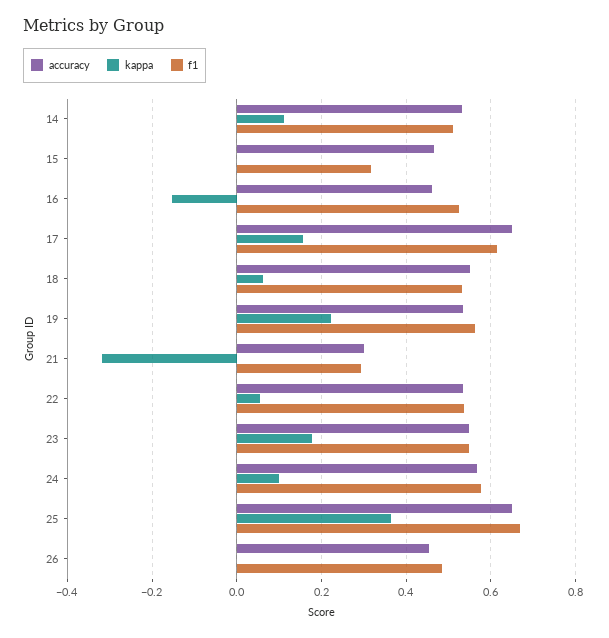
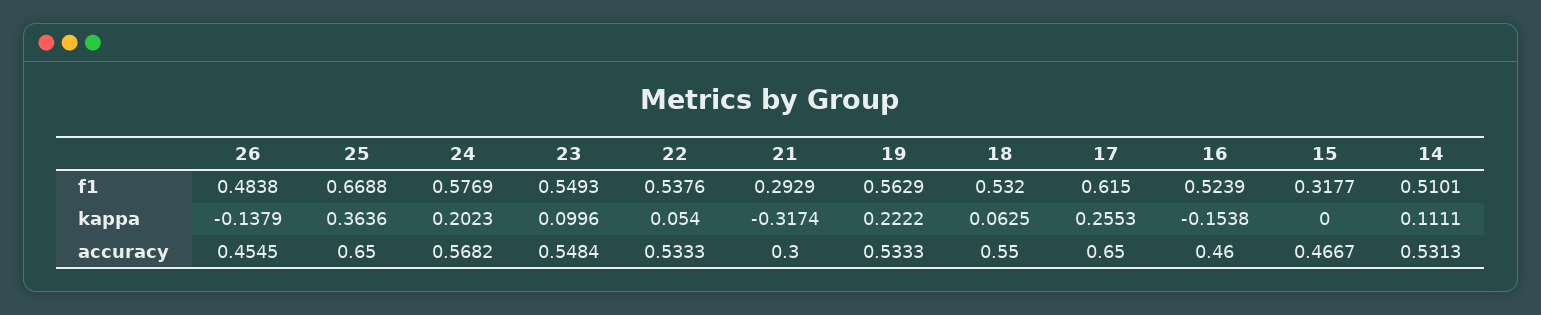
  {
    "accuracy": {
      "14": 0.5313,
      "15": 0.4667,
      "16": 0.46,
      "17": 0.65,
      "18": 0.55,
      "19": 0.5333,
      "21": 0.3,
      "22": 0.5333,
      "23": 0.5484,
      "24": 0.5682,
      "25": 0.65,
      "26": 0.4545
    },
    "kappa": {
      "14": 0.1111,
      "15": 0,
      "16": -0.1538,
-     "17": 0.16,
+     "17": 0.2553,
      "18": 0.0625,
      "19": 0.2222,
      "21": -0.3174,
      "22": 0.054,
-     "23": 0.18,
+     "23": 0.0996,
-     "24": 0.1,
+     "24": 0.2023,
      "25": 0.3636,
-     "26": 0
+     "26": -0.1379
    },
    "f1": {
      "14": 0.5101,
      "15": 0.3177,
      "16": 0.5239,
      "17": 0.615,
      "18": 0.532,
      "19": 0.5629,
      "21": 0.2929,
      "22": 0.5376,
      "23": 0.5493,
      "24": 0.5769,
      "25": 0.6688,
      "26": 0.4838
    }
  }

